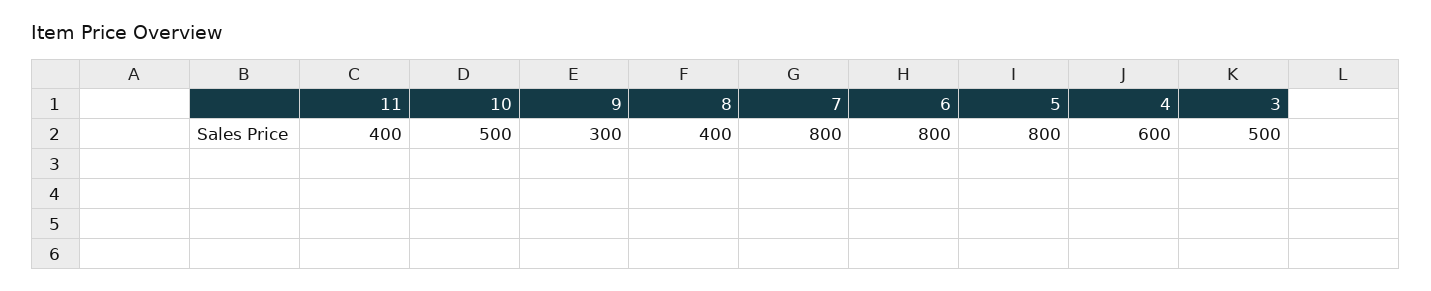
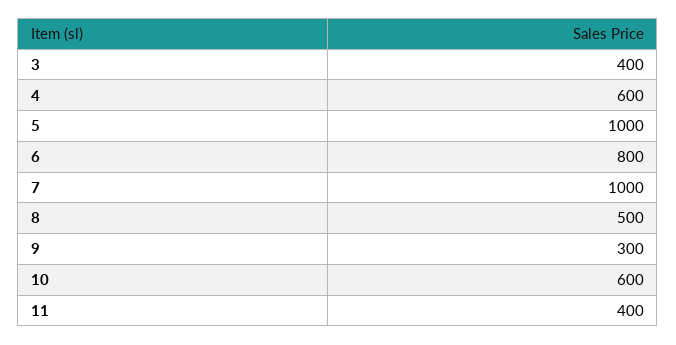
  {
    "11": 400,
-   "10": 500,
+   "10": 600,
    "9": 300,
-   "8": 400,
+   "8": 500,
-   "7": 800,
+   "7": 1000,
    "6": 800,
-   "5": 800,
+   "5": 1000,
    "4": 600,
-   "3": 500
+   "3": 400
  }

